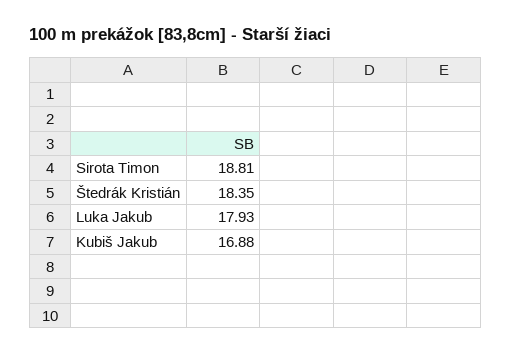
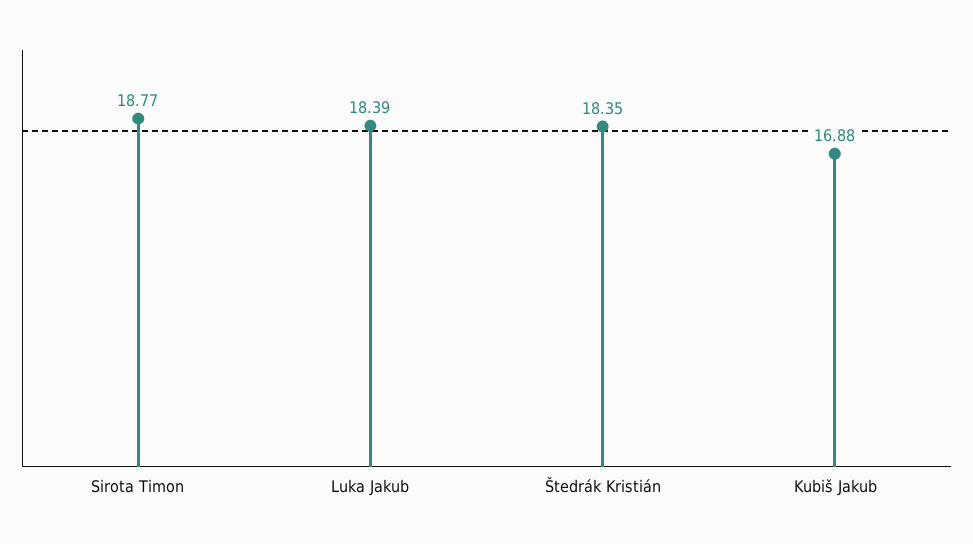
  {
-   "Sirota Timon": 18.81,
+   "Sirota Timon": 18.77,
    "Štedrák Kristián": 18.35,
-   "Luka Jakub": 17.93,
+   "Luka Jakub": 18.39,
    "Kubiš Jakub": 16.88
  }

